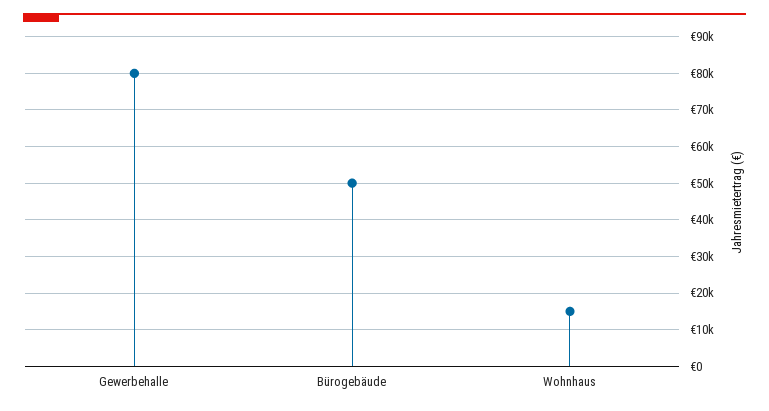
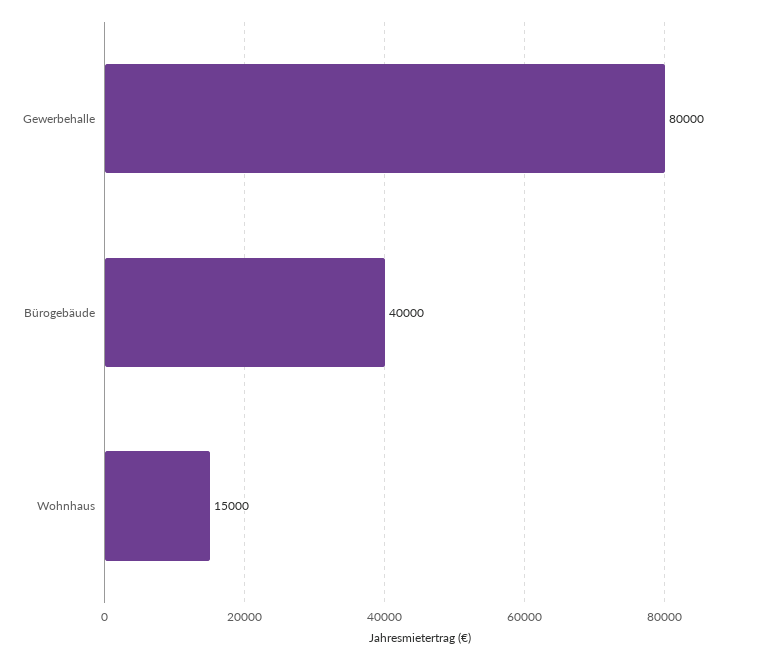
  {
    "Gewerbehalle": 80000,
-   "Bürogebäude": 50000,
+   "Bürogebäude": 40000,
    "Wohnhaus": 15000
  }

